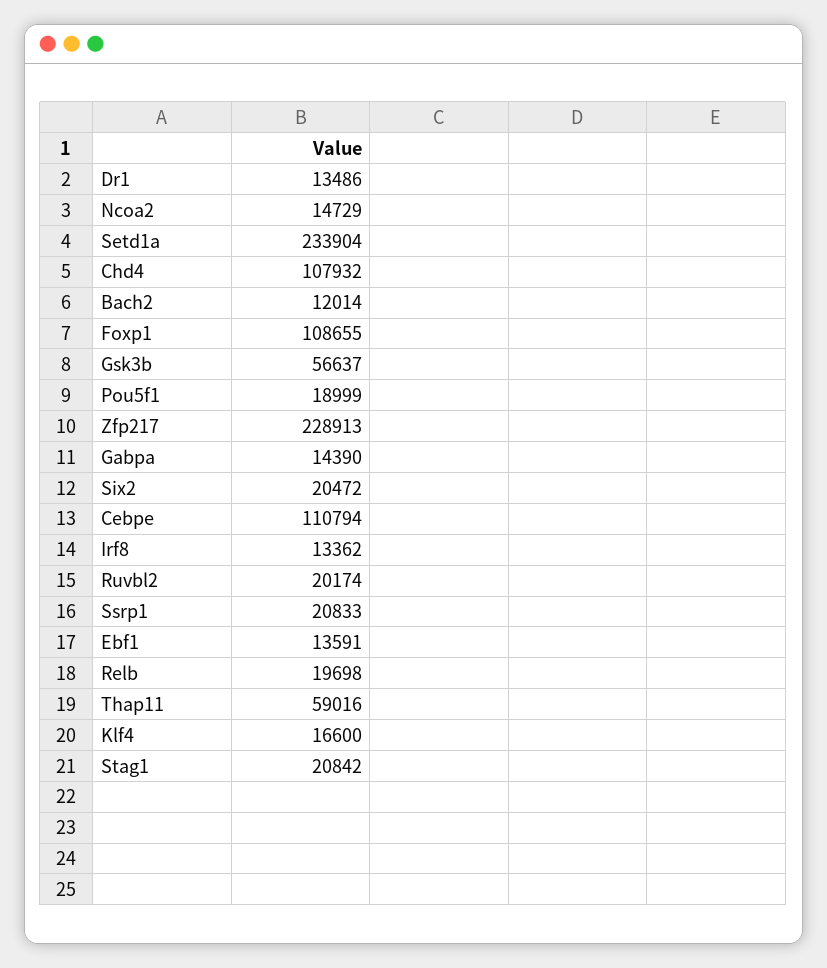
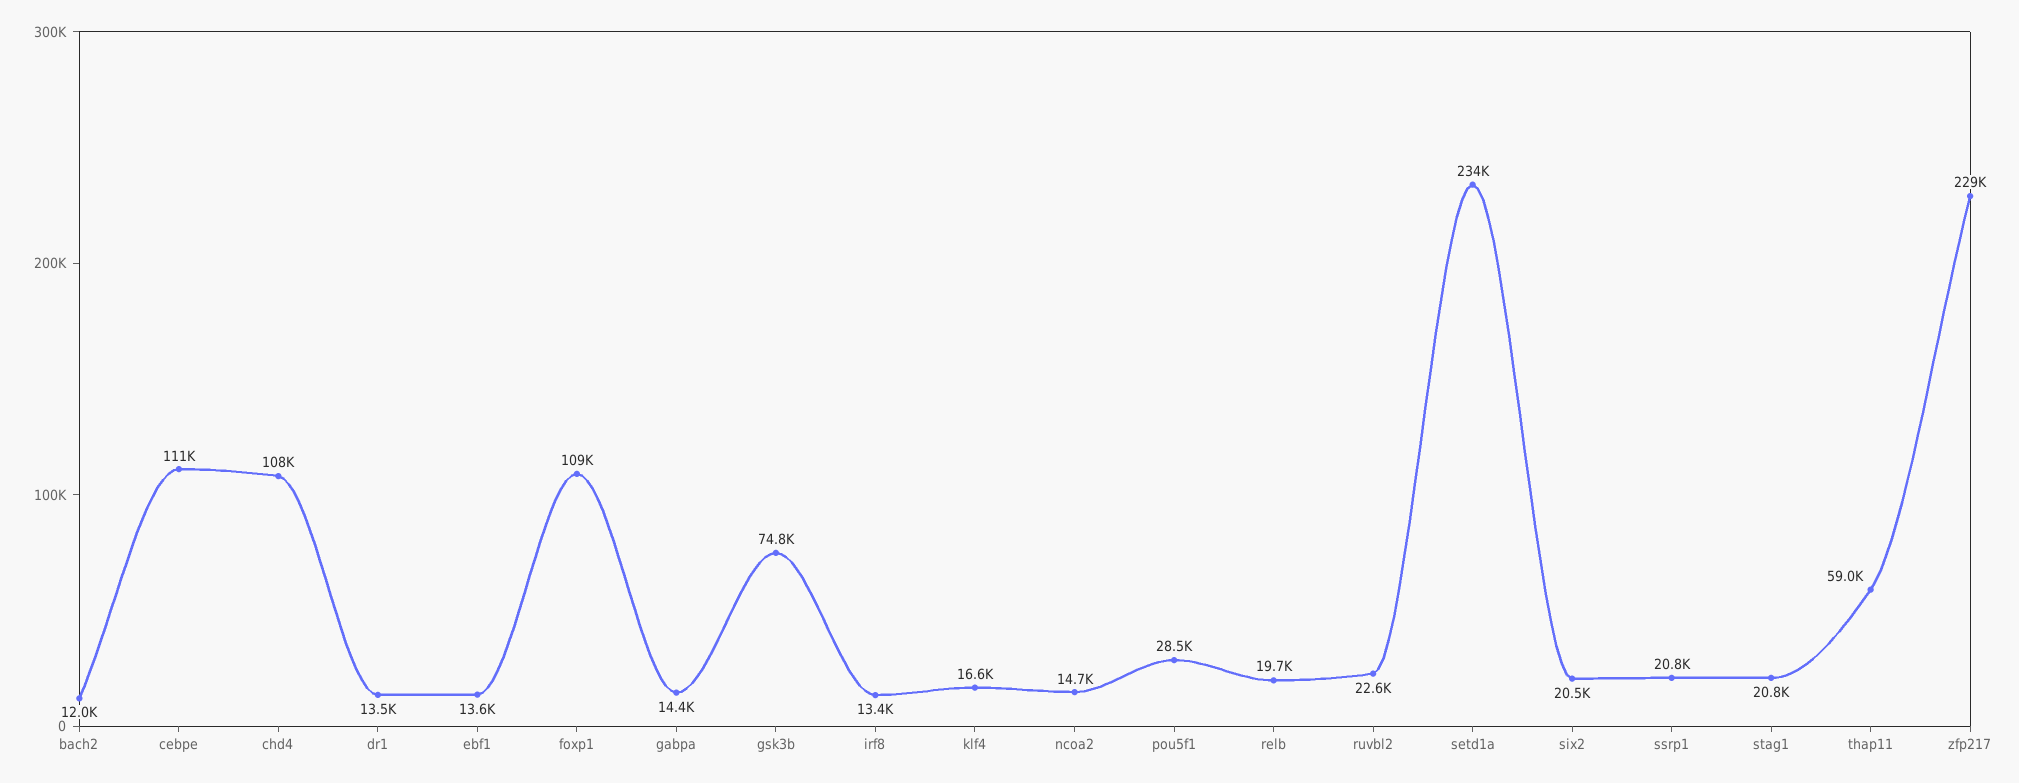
  {
    "Dr1": 13486,
    "Ncoa2": 14729,
    "Setd1a": 233904,
    "Chd4": 107932,
    "Bach2": 12014,
    "Foxp1": 108655,
-   "Gsk3b": 56637,
+   "Gsk3b": 74800,
-   "Pou5f1": 18999,
+   "Pou5f1": 28500,
    "Zfp217": 228913,
    "Gabpa": 14390,
    "Six2": 20472,
    "Cebpe": 110794,
    "Irf8": 13362,
-   "Ruvbl2": 20174,
+   "Ruvbl2": 22600,
    "Ssrp1": 20833,
    "Ebf1": 13591,
    "Relb": 19698,
    "Thap11": 59016,
    "Klf4": 16600,
    "Stag1": 20842
  }

